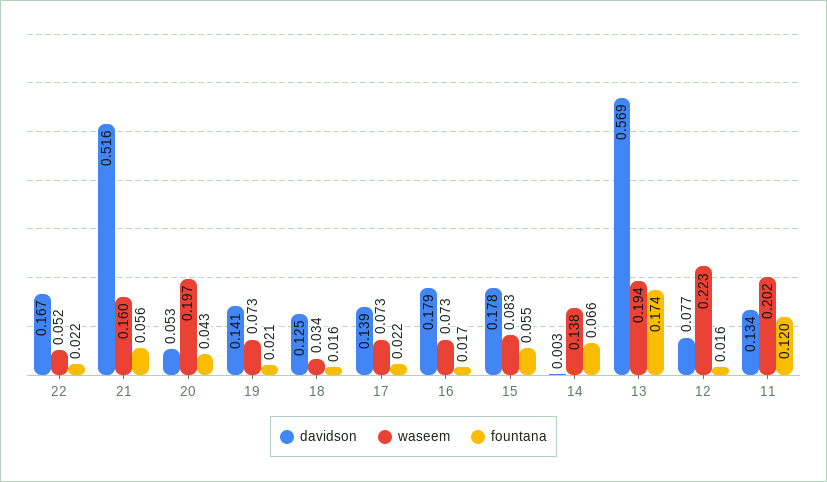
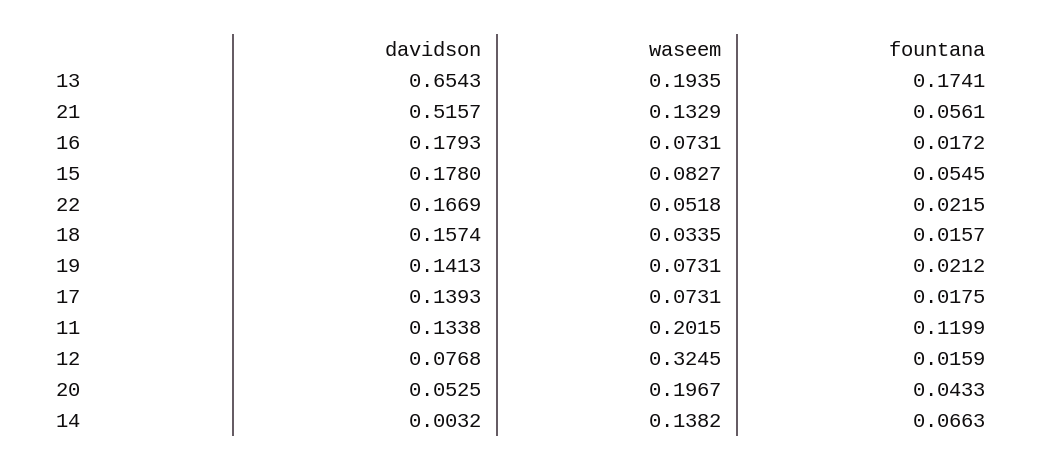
  {
    "davidson": {
      "22": 0.1669,
      "21": 0.5157,
      "20": 0.0525,
      "19": 0.1413,
-     "18": 0.125,
+     "18": 0.1574,
      "17": 0.1393,
      "16": 0.1793,
      "15": 0.178,
      "14": 0.0032,
-     "13": 0.569,
+     "13": 0.6543,
      "12": 0.0768,
      "11": 0.1338
    },
    "waseem": {
      "22": 0.0518,
-     "21": 0.16,
+     "21": 0.1329,
      "20": 0.1967,
      "19": 0.0731,
      "18": 0.0335,
      "17": 0.0731,
      "16": 0.0731,
      "15": 0.0827,
      "14": 0.1382,
      "13": 0.1935,
-     "12": 0.223,
+     "12": 0.3245,
      "11": 0.2015
    },
    "fountana": {
      "22": 0.0215,
      "21": 0.0561,
      "20": 0.0433,
      "19": 0.0212,
      "18": 0.0157,
-     "17": 0.022,
+     "17": 0.0175,
      "16": 0.0172,
      "15": 0.0545,
      "14": 0.0663,
      "13": 0.1741,
      "12": 0.0159,
      "11": 0.1199
    }
  }

